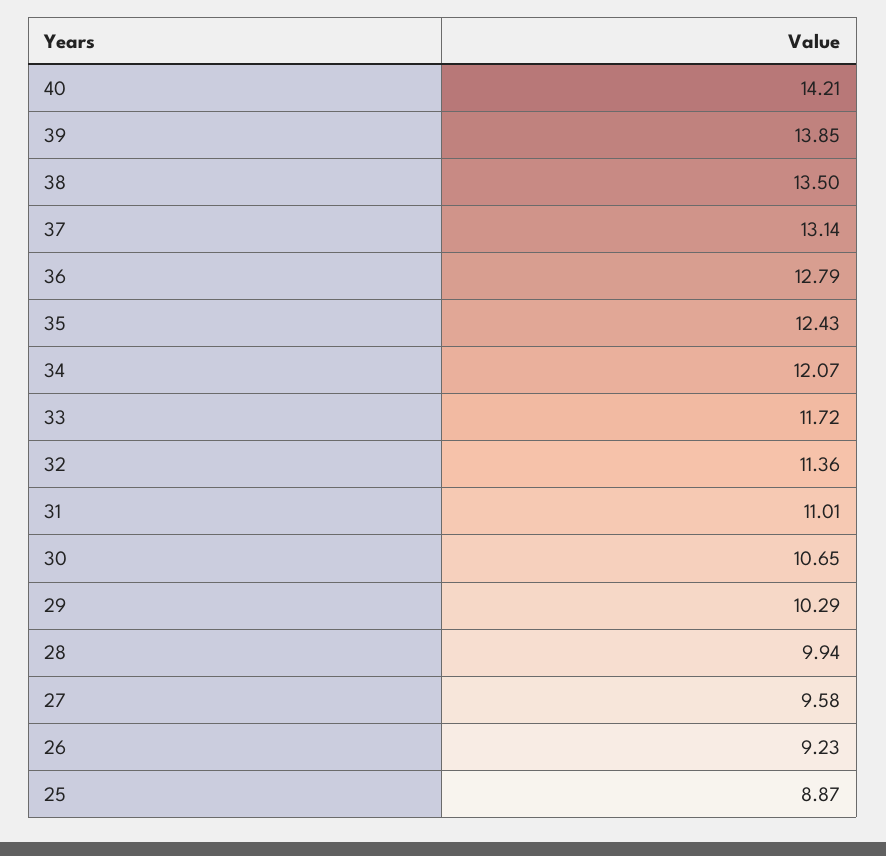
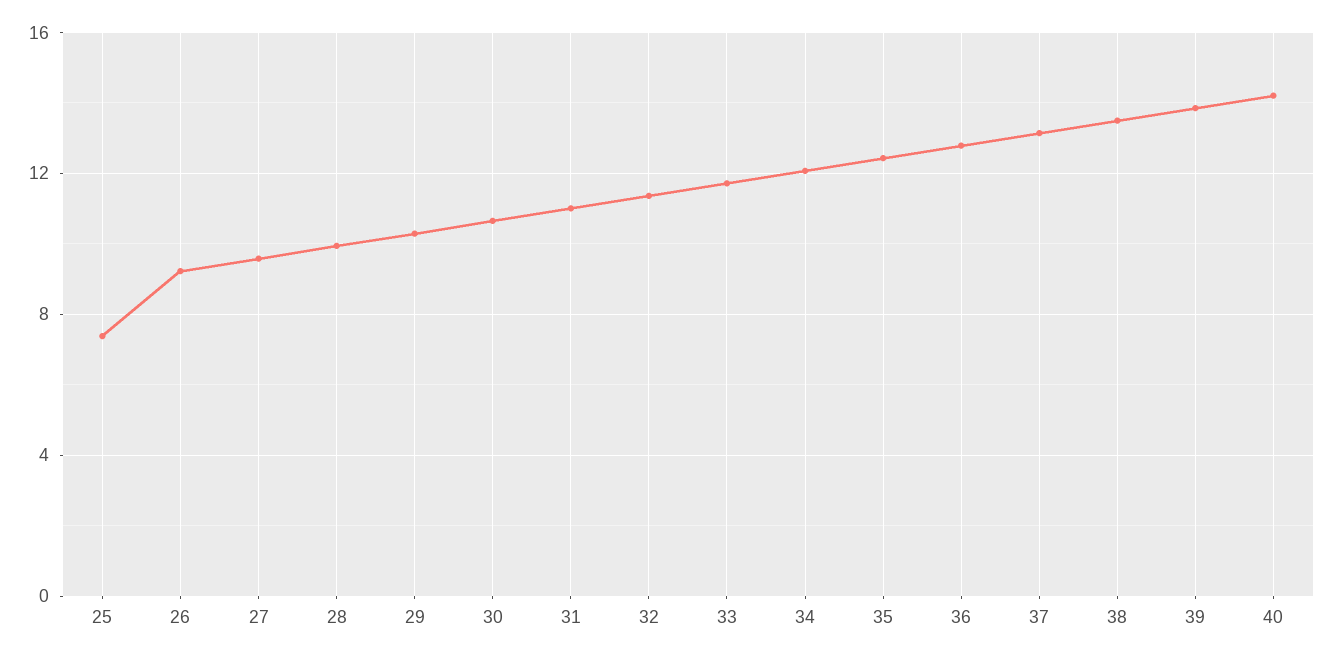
  {
    "40": 14.21,
    "39": 13.85,
    "38": 13.5,
    "37": 13.14,
    "36": 12.79,
    "35": 12.43,
    "34": 12.07,
    "33": 11.72,
    "32": 11.36,
    "31": 11.01,
    "30": 10.65,
    "29": 10.29,
    "28": 9.94,
    "27": 9.58,
    "26": 9.23,
-   "25": 8.87
+   "25": 7.5
  }

